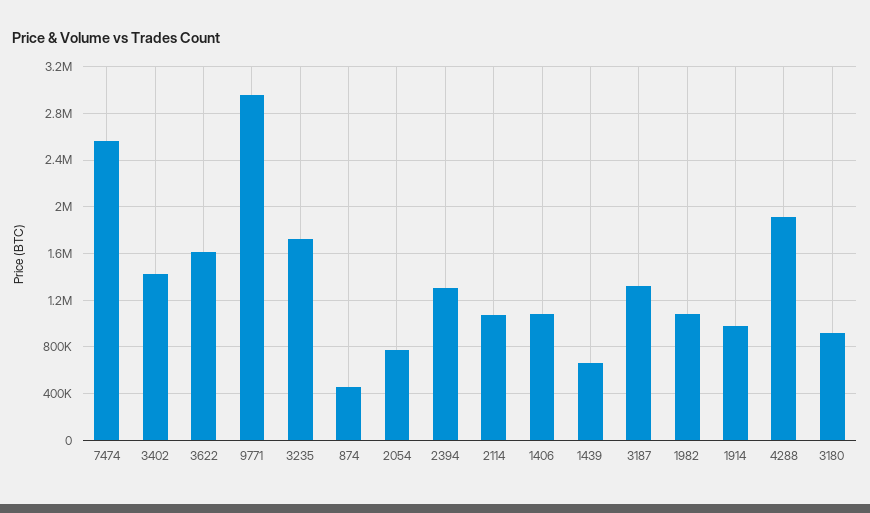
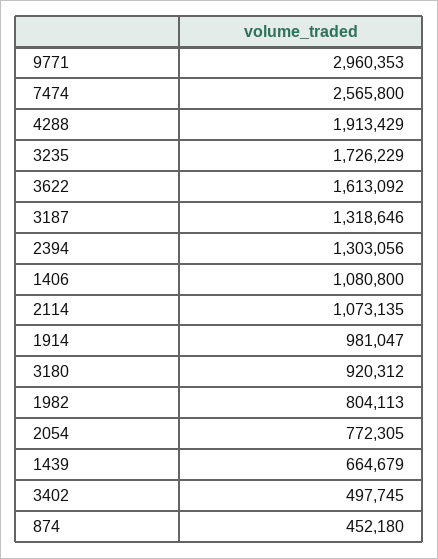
  {
    "7474": 2565800,
-   "3402": 1400000,
+   "3402": 497745,
    "3622": 1613092,
    "9771": 2960353,
    "3235": 1726229,
    "874": 452180,
    "2054": 772305,
    "2394": 1303056,
    "2114": 1073135,
    "1406": 1080800,
    "1439": 664679,
    "3187": 1318646,
-   "1982": 1100000,
+   "1982": 804113,
    "1914": 981047,
    "4288": 1913429,
    "3180": 920312
  }

